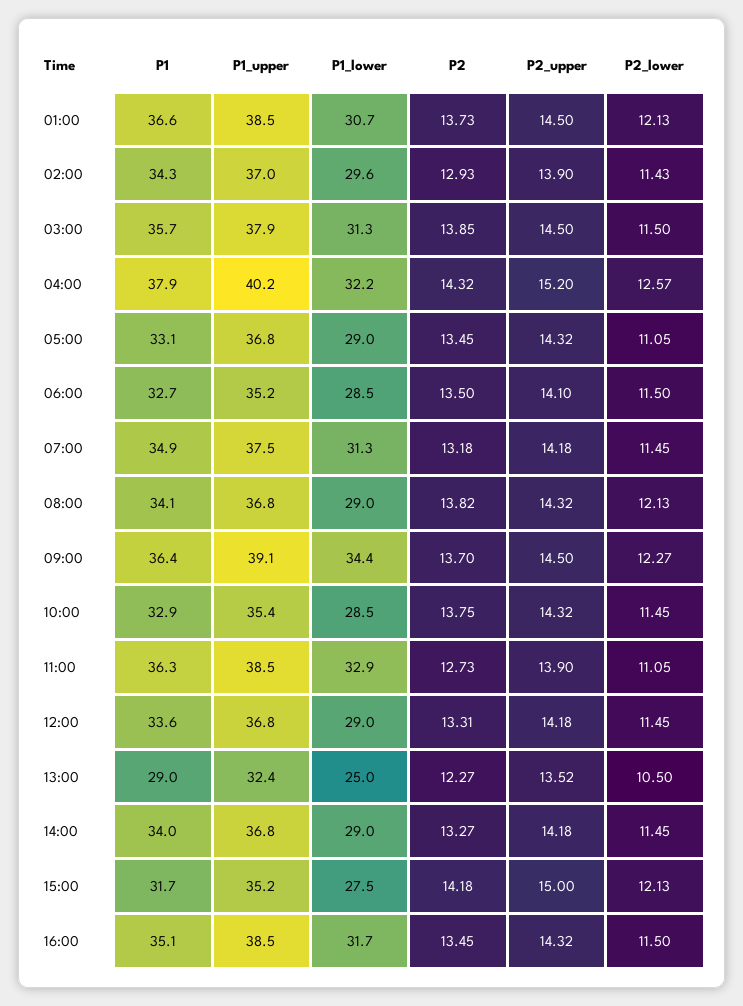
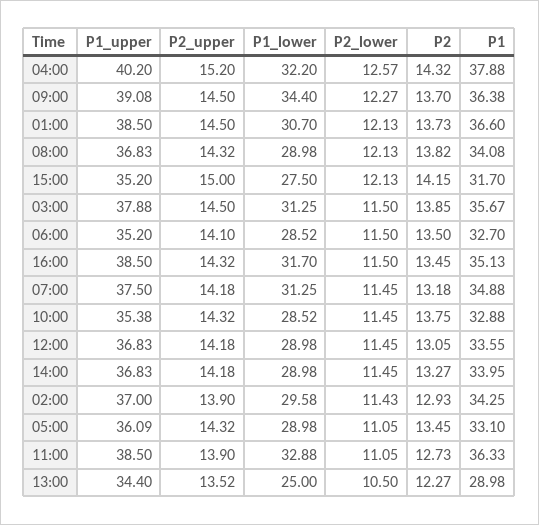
  {
    "P1": {
      "01:00": 36.6,
      "02:00": 34.25,
      "03:00": 35.67,
      "04:00": 37.88,
      "05:00": 33.1,
      "06:00": 32.7,
      "07:00": 34.88,
      "08:00": 34.08,
      "09:00": 36.38,
      "10:00": 32.88,
      "11:00": 36.33,
      "12:00": 33.55,
      "13:00": 28.98,
      "14:00": 33.95,
      "15:00": 31.7,
      "16:00": 35.13
    },
    "P1_upper": {
      "01:00": 38.5,
      "02:00": 37,
      "03:00": 37.88,
      "04:00": 40.2,
-     "05:00": 36.8,
+     "05:00": 36.09,
      "06:00": 35.2,
      "07:00": 37.5,
      "08:00": 36.83,
      "09:00": 39.08,
      "10:00": 35.38,
      "11:00": 38.5,
      "12:00": 36.83,
-     "13:00": 32.4,
+     "13:00": 34.4,
      "14:00": 36.83,
      "15:00": 35.2,
      "16:00": 38.5
    },
    "P1_lower": {
      "01:00": 30.7,
      "02:00": 29.58,
      "03:00": 31.25,
      "04:00": 32.2,
      "05:00": 28.98,
      "06:00": 28.52,
      "07:00": 31.25,
      "08:00": 28.98,
      "09:00": 34.4,
      "10:00": 28.52,
      "11:00": 32.88,
      "12:00": 28.98,
      "13:00": 25,
      "14:00": 28.98,
      "15:00": 27.5,
      "16:00": 31.7
    },
    "P2": {
      "01:00": 13.73,
      "02:00": 12.93,
      "03:00": 13.85,
      "04:00": 14.32,
      "05:00": 13.45,
      "06:00": 13.5,
      "07:00": 13.18,
      "08:00": 13.82,
      "09:00": 13.7,
      "10:00": 13.75,
      "11:00": 12.73,
-     "12:00": 13.31,
+     "12:00": 13.05,
      "13:00": 12.27,
      "14:00": 13.27,
-     "15:00": 14.18,
+     "15:00": 14.15,
      "16:00": 13.45
    },
    "P2_upper": {
      "01:00": 14.5,
      "02:00": 13.9,
      "03:00": 14.5,
      "04:00": 15.2,
      "05:00": 14.32,
      "06:00": 14.1,
      "07:00": 14.18,
      "08:00": 14.32,
      "09:00": 14.5,
      "10:00": 14.32,
      "11:00": 13.9,
      "12:00": 14.18,
      "13:00": 13.52,
      "14:00": 14.18,
      "15:00": 15,
      "16:00": 14.32
    },
    "P2_lower": {
      "01:00": 12.13,
      "02:00": 11.43,
      "03:00": 11.5,
      "04:00": 12.57,
      "05:00": 11.05,
      "06:00": 11.5,
      "07:00": 11.45,
      "08:00": 12.13,
      "09:00": 12.27,
      "10:00": 11.45,
      "11:00": 11.05,
      "12:00": 11.45,
      "13:00": 10.5,
      "14:00": 11.45,
      "15:00": 12.13,
      "16:00": 11.5
    }
  }

